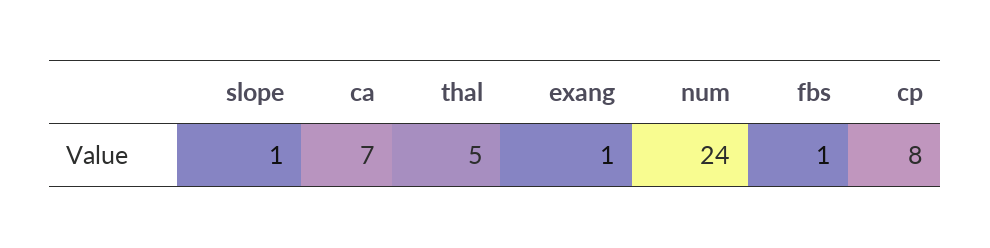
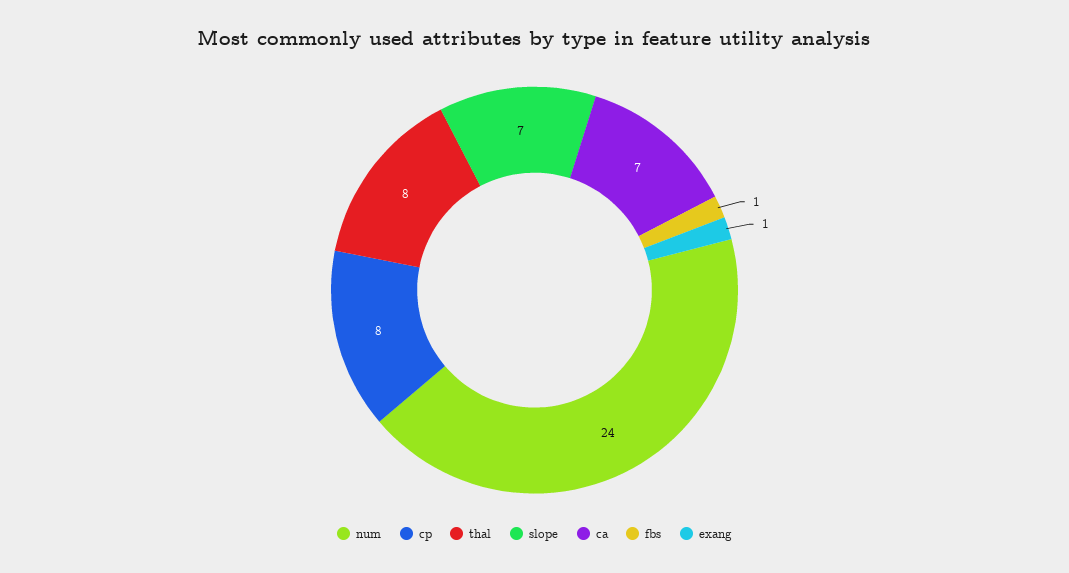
  {
-   "slope": 1,
+   "slope": 7,
    "ca": 7,
-   "thal": 5,
+   "thal": 8,
    "exang": 1,
    "num": 24,
    "fbs": 1,
    "cp": 8
  }

